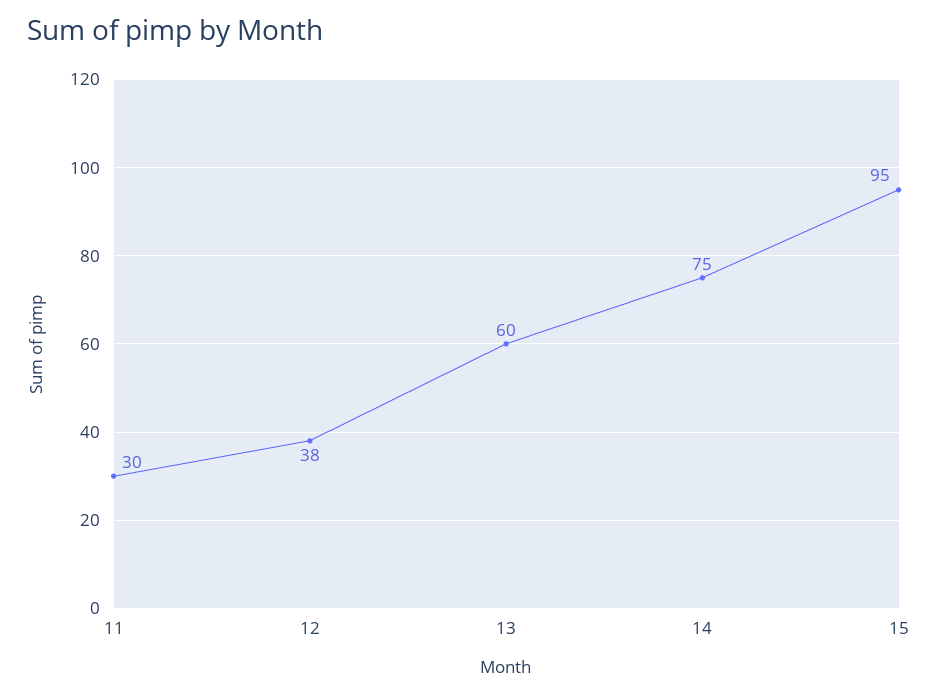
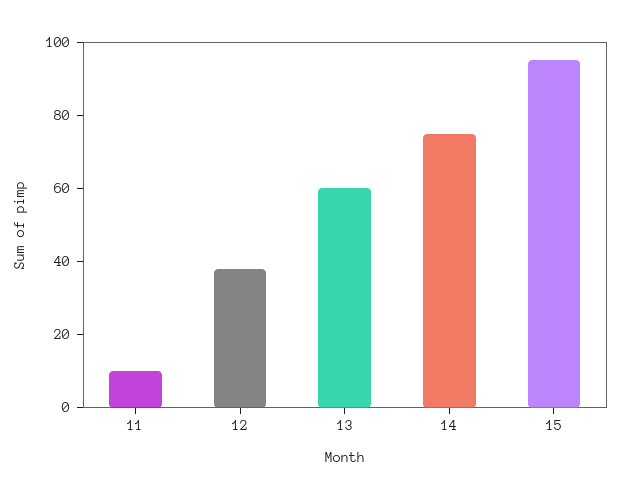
  {
-   "11": 30,
+   "11": 10,
    "12": 38,
    "13": 60,
    "14": 75,
    "15": 95
  }

